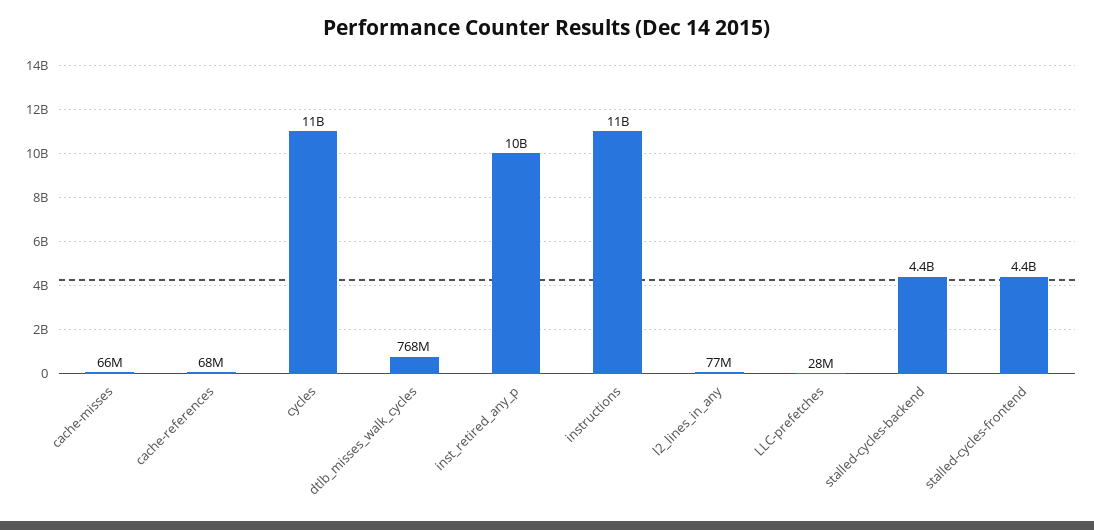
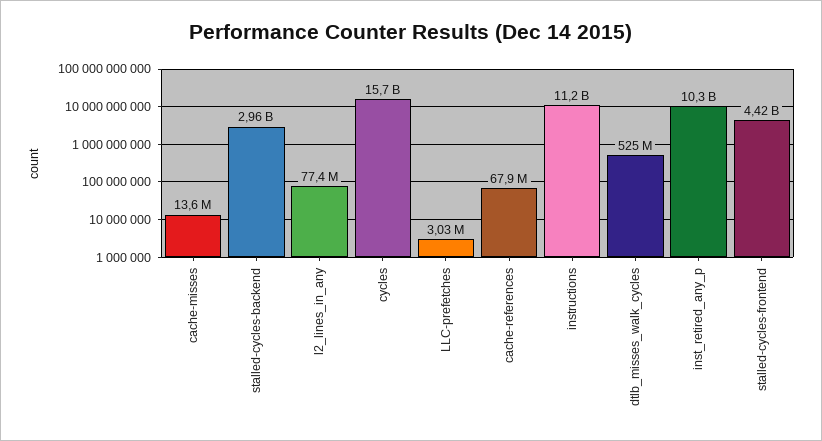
  {
-   "cache-misses": 66000000,
+   "cache-misses": 13600000,
    "cache-references": 67900000,
-   "cycles": 11000000000,
+   "cycles": 15700000000,
-   "dtlb_misses_walk_cycles": 768000000,
+   "dtlb_misses_walk_cycles": 525000000,
    "inst_retired_any_p": 10300000000,
    "instructions": 11200000000,
    "l2_lines_in_any": 77400000,
-   "LLC-prefetches": 28000000,
+   "LLC-prefetches": 3030000,
-   "stalled-cycles-backend": 4400000000,
+   "stalled-cycles-backend": 2960000000,
    "stalled-cycles-frontend": 4420000000
  }

